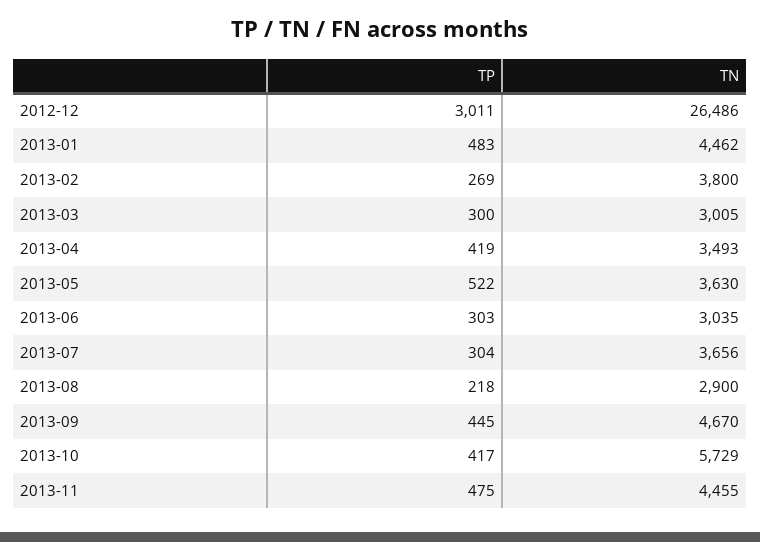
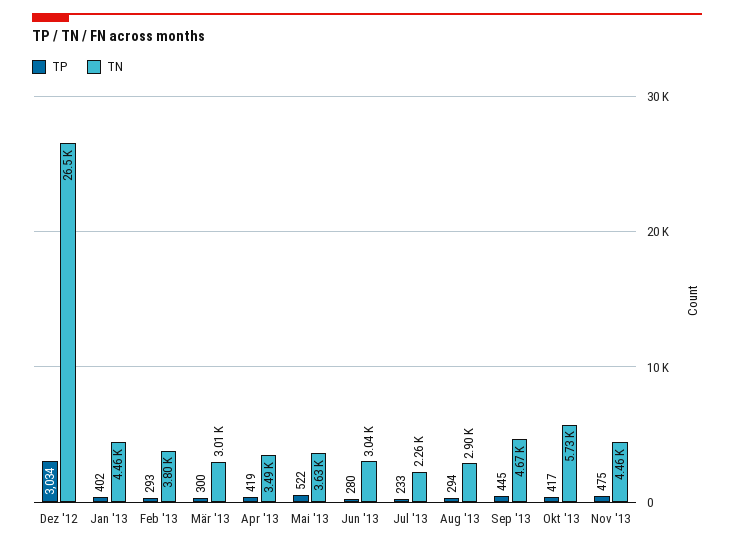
  {
    "TP": {
-     "2012-12": 3011,
+     "2012-12": 3034,
-     "2013-01": 483,
+     "2013-01": 402,
-     "2013-02": 269,
+     "2013-02": 293,
      "2013-03": 300,
      "2013-04": 419,
      "2013-05": 522,
-     "2013-06": 303,
+     "2013-06": 280,
-     "2013-07": 304,
+     "2013-07": 233,
-     "2013-08": 218,
+     "2013-08": 294,
      "2013-09": 445,
      "2013-10": 417,
      "2013-11": 475
    },
    "TN": {
      "2012-12": 26486,
      "2013-01": 4462,
      "2013-02": 3800,
      "2013-03": 3005,
      "2013-04": 3493,
      "2013-05": 3630,
      "2013-06": 3035,
-     "2013-07": 3656,
+     "2013-07": 2260,
      "2013-08": 2900,
      "2013-09": 4670,
      "2013-10": 5729,
      "2013-11": 4455
    }
  }

